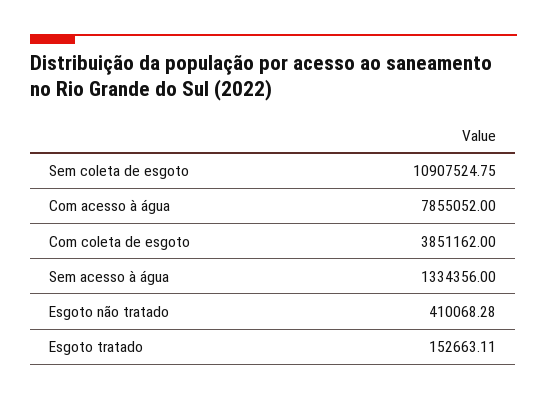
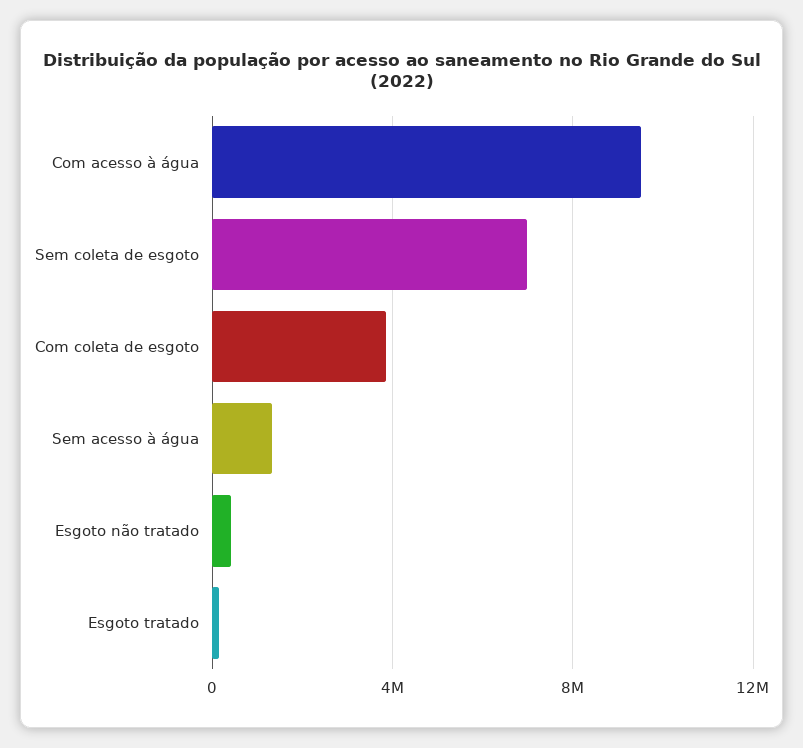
  {
-   "Sem coleta de esgoto": 10907524.75,
+   "Sem coleta de esgoto": 7000000,
-   "Com acesso à água": 7855052,
+   "Com acesso à água": 9500000,
    "Com coleta de esgoto": 3851162,
    "Sem acesso à água": 1334356,
    "Esgoto não tratado": 410068.28,
    "Esgoto tratado": 152663.11
  }

